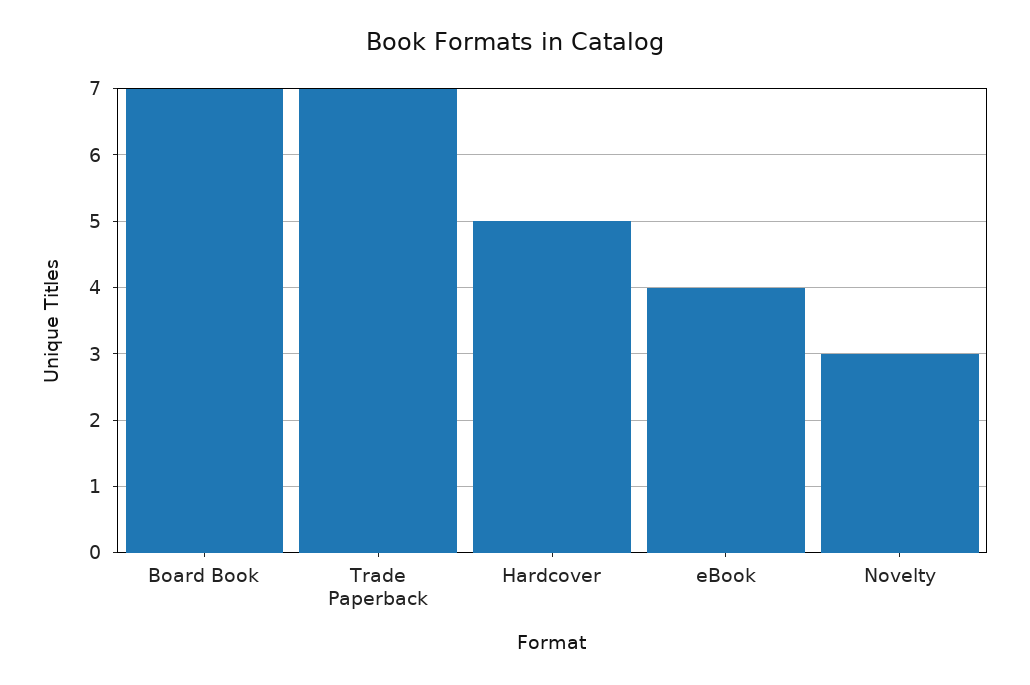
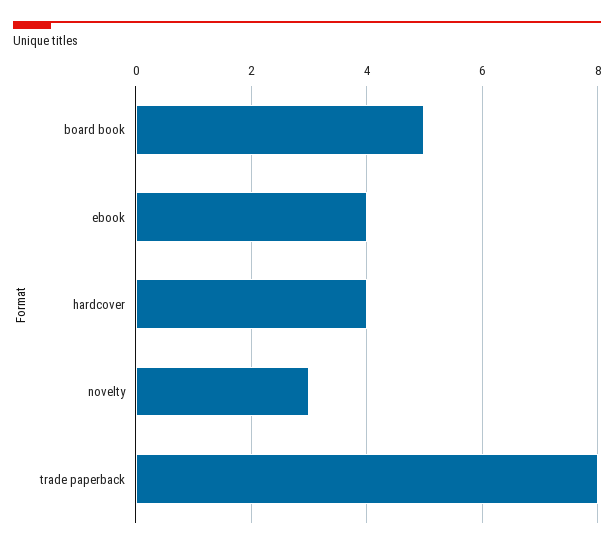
  {
-   "Board Book": 7,
+   "Board Book": 5,
-   "Trade Paperback": 7,
+   "Trade Paperback": 8,
-   "Hardcover": 5,
+   "Hardcover": 4,
    "eBook": 4,
    "Novelty": 3
  }

